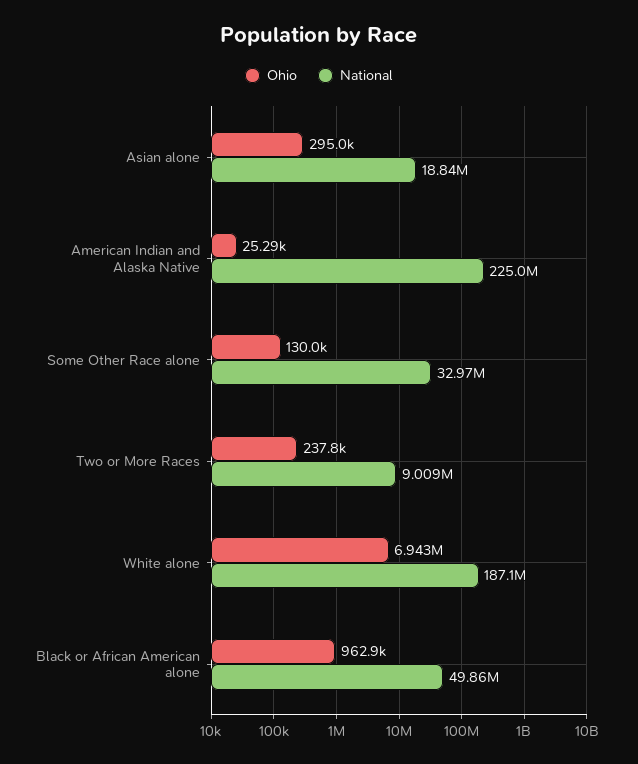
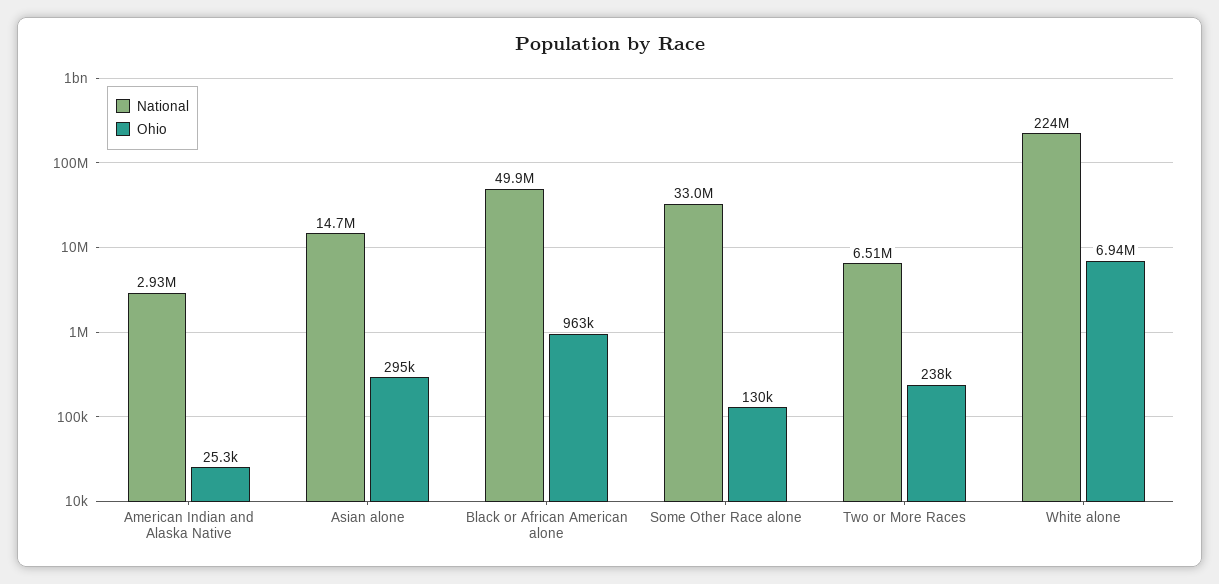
  {
    "Ohio": {
      "Asian alone": 295000,
      "American Indian and Alaska Native": 25290,
      "Some Other Race alone": 130000,
      "Two or More Races": 237800,
      "White alone": 6943000,
      "Black or African American alone": 962900
    },
    "National": {
-     "Asian alone": 18840000,
+     "Asian alone": 14700000,
-     "American Indian and Alaska Native": 225000000,
+     "American Indian and Alaska Native": 2930000,
      "Some Other Race alone": 32970000,
-     "Two or More Races": 9009000,
+     "Two or More Races": 6510000,
-     "White alone": 187100000,
+     "White alone": 224000000,
      "Black or African American alone": 49860000
    }
  }

